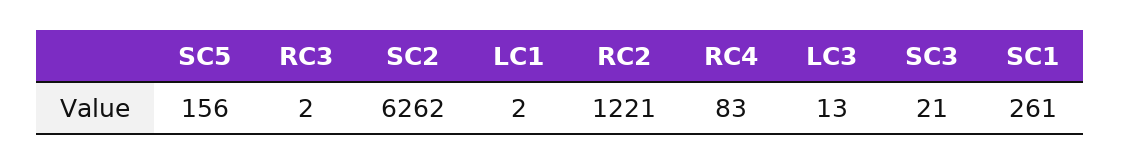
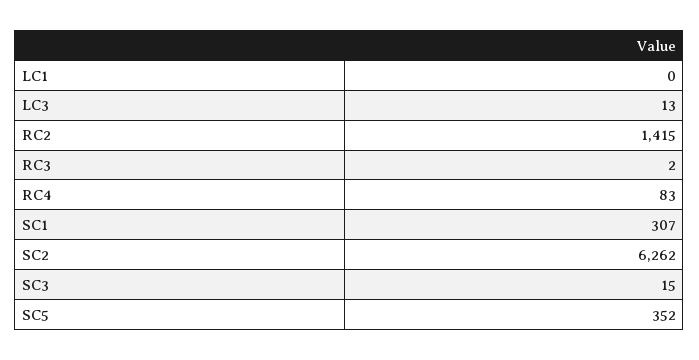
  {
-   "SC5": 156,
+   "SC5": 352,
    "RC3": 2,
    "SC2": 6262,
-   "LC1": 2,
+   "LC1": 0,
-   "RC2": 1221,
+   "RC2": 1415,
    "RC4": 83,
    "LC3": 13,
-   "SC3": 21,
+   "SC3": 15,
-   "SC1": 261
+   "SC1": 307
  }

